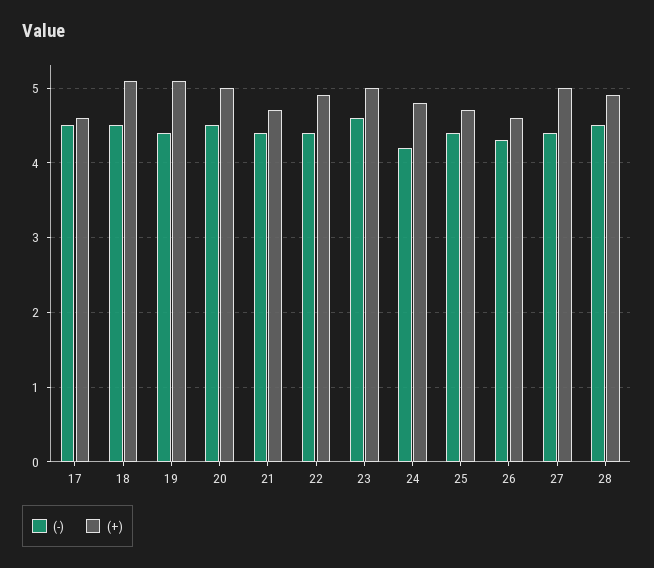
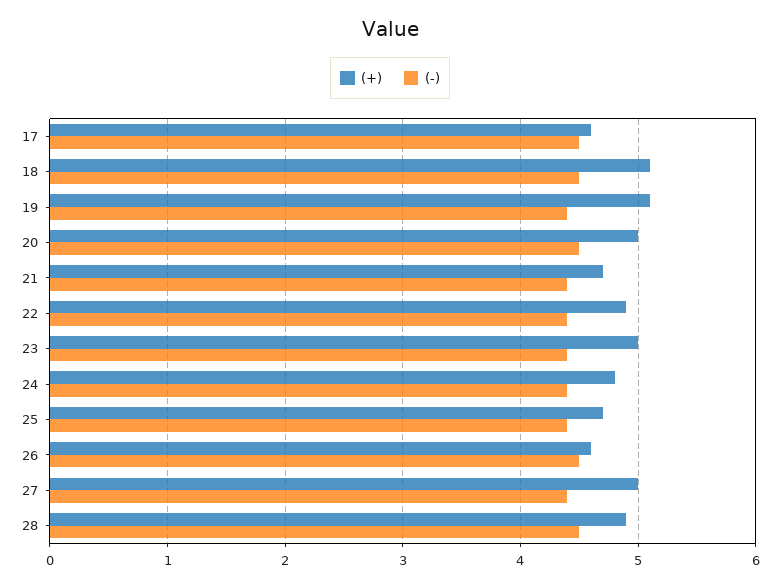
  {
    "(-)": {
      "17": 4.5,
      "18": 4.5,
      "19": 4.4,
      "20": 4.5,
      "21": 4.4,
      "22": 4.4,
-     "23": 4.6,
+     "23": 4.4,
-     "24": 4.2,
+     "24": 4.4,
      "25": 4.4,
-     "26": 4.3,
+     "26": 4.5,
      "27": 4.4,
      "28": 4.5
    },
    "(+)": {
      "17": 4.6,
      "18": 5.1,
      "19": 5.1,
      "20": 5,
      "21": 4.7,
      "22": 4.9,
      "23": 5,
      "24": 4.8,
      "25": 4.7,
      "26": 4.6,
      "27": 5,
      "28": 4.9
    }
  }

